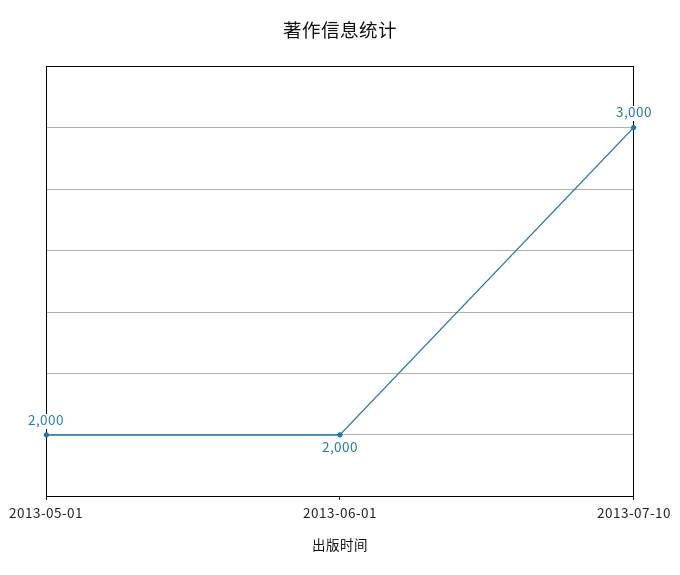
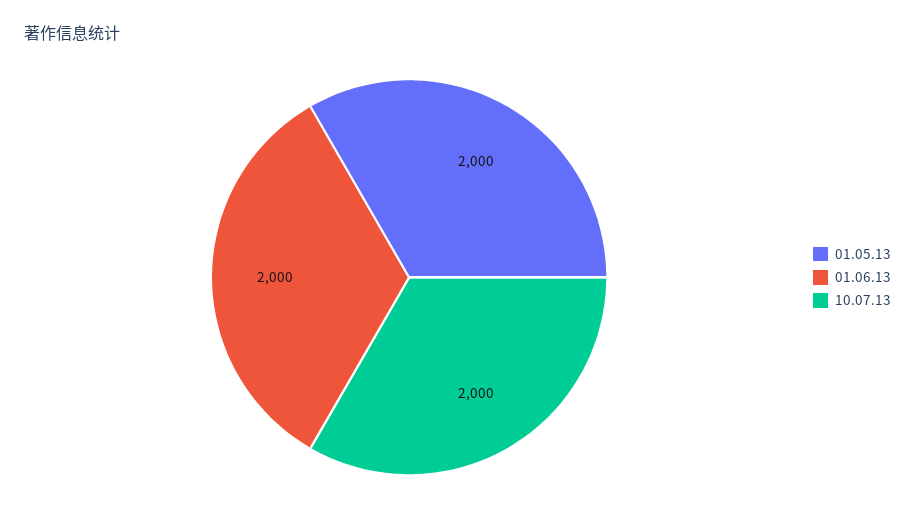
  {
    "2013-05-01": 2000,
    "2013-06-01": 2000,
-   "2013-07-10": 3000
+   "2013-07-10": 2000
  }

